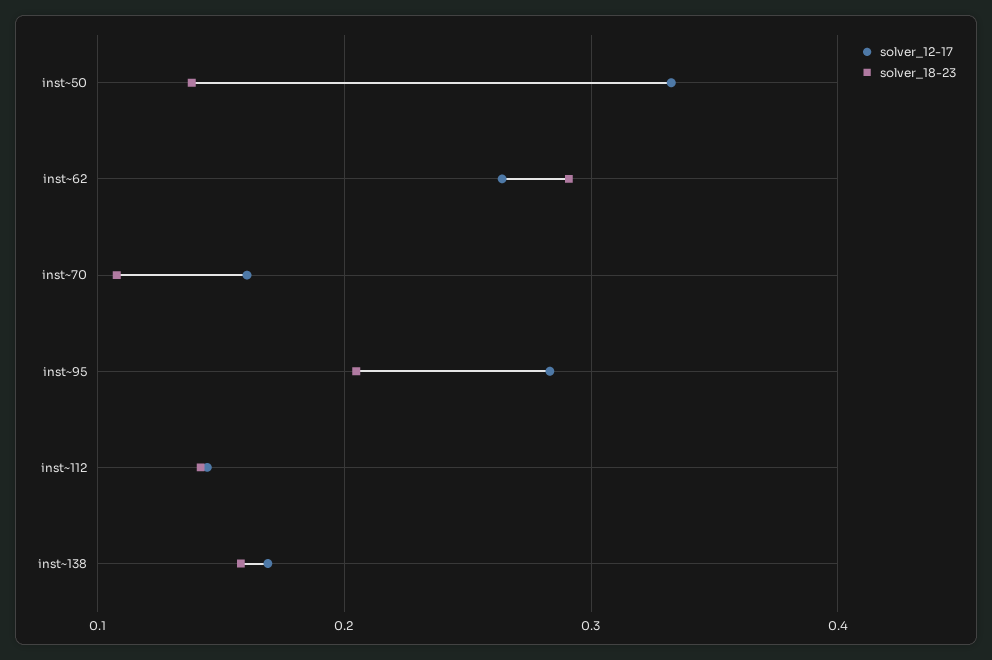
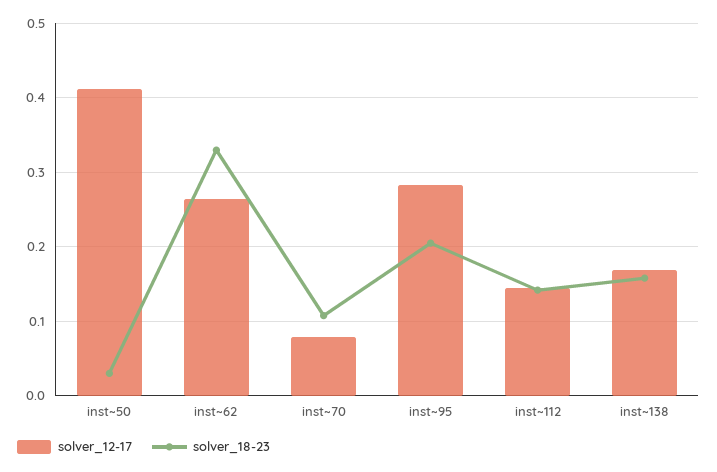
  {
    "solver_12-17": {
-     "inst~50": 0.33,
+     "inst~50": 0.41,
      "inst~62": 0.26,
-     "inst~70": 0.16,
+     "inst~70": 0.08,
      "inst~95": 0.28,
      "inst~112": 0.14,
      "inst~138": 0.17
    },
    "solver_18-23": {
-     "inst~50": 0.14,
+     "inst~50": 0.03,
-     "inst~62": 0.29,
+     "inst~62": 0.33,
      "inst~70": 0.11,
      "inst~95": 0.2,
      "inst~112": 0.14,
      "inst~138": 0.16
    }
  }

